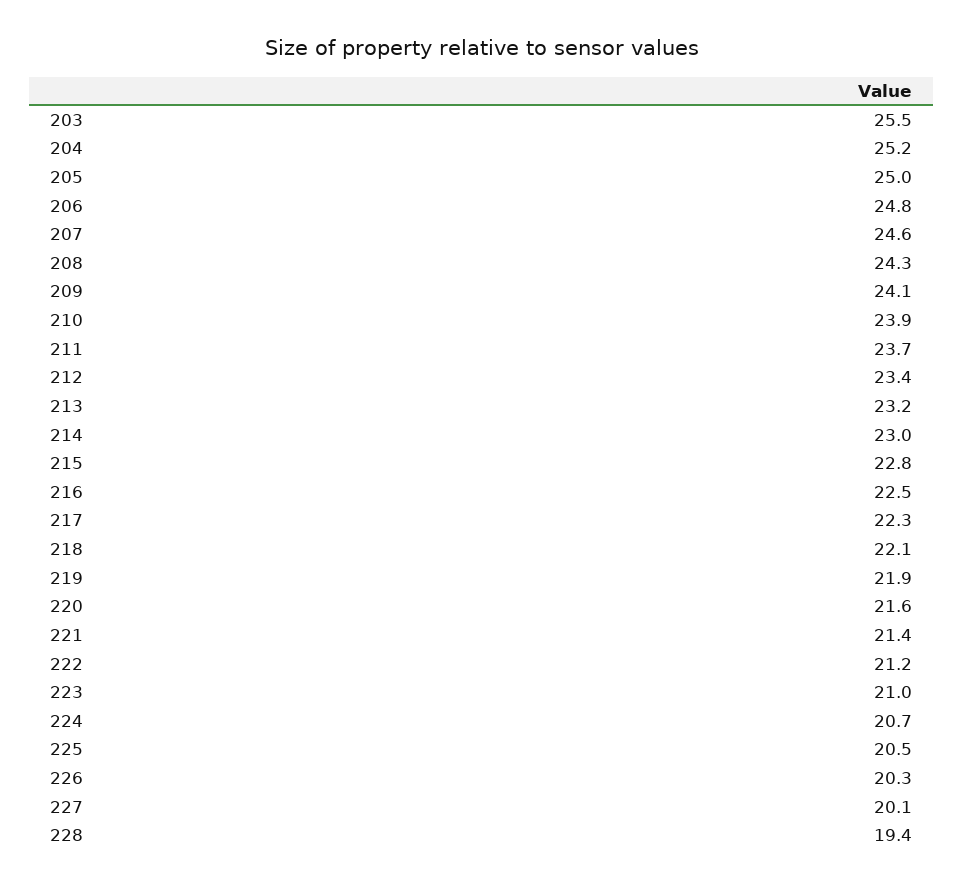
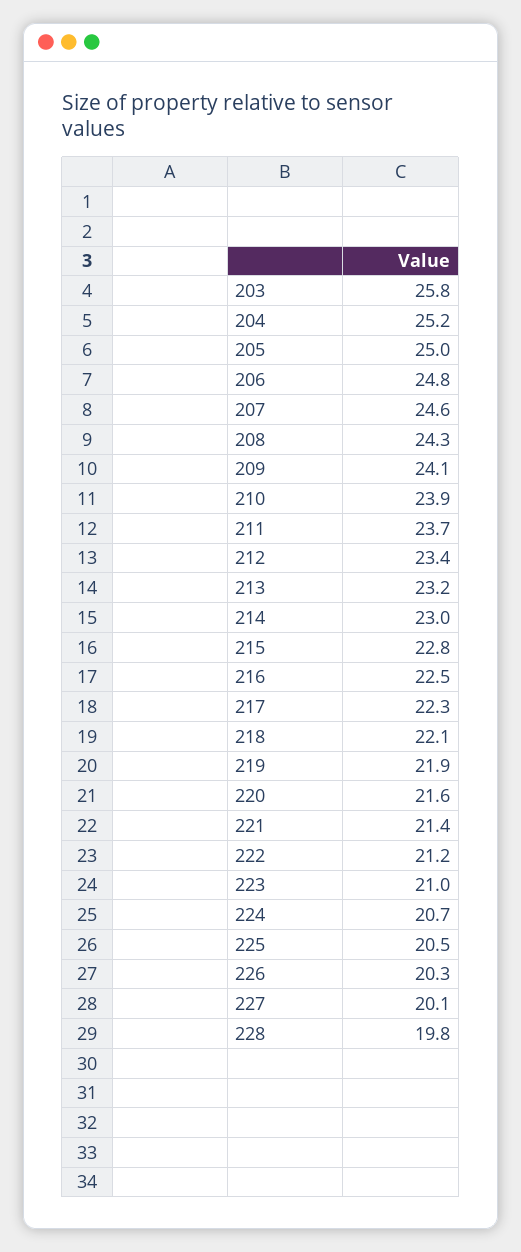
  {
-   "203": 25.5,
+   "203": 25.8,
    "204": 25.2,
    "205": 25,
    "206": 24.8,
    "207": 24.6,
    "208": 24.3,
    "209": 24.1,
    "210": 23.9,
    "211": 23.7,
    "212": 23.4,
    "213": 23.2,
    "214": 23,
    "215": 22.8,
    "216": 22.5,
    "217": 22.3,
    "218": 22.1,
    "219": 21.9,
    "220": 21.6,
    "221": 21.4,
    "222": 21.2,
    "223": 21,
    "224": 20.7,
    "225": 20.5,
    "226": 20.3,
    "227": 20.1,
-   "228": 19.4
+   "228": 19.8
  }

